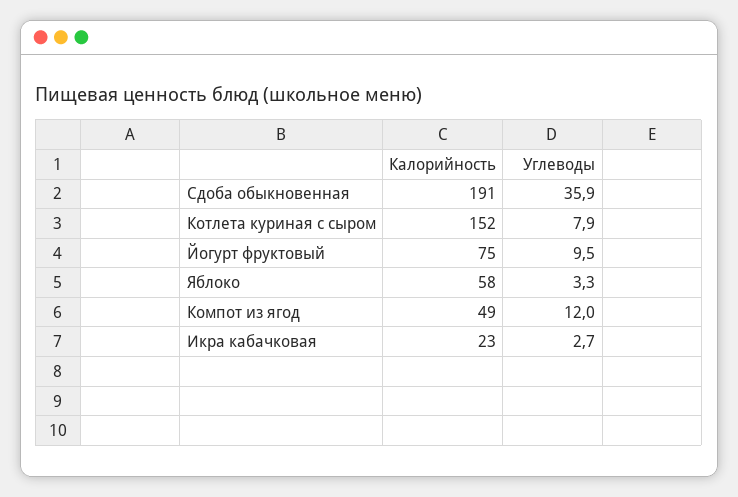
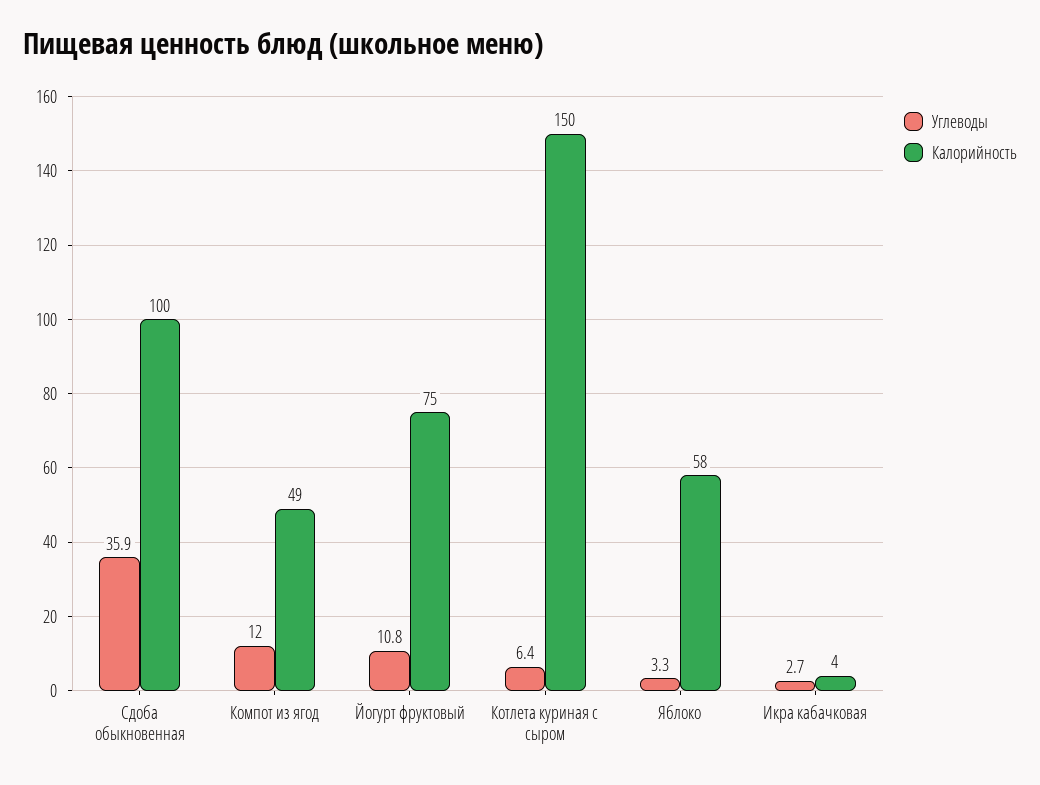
  {
    "Калорийность": {
-     "Сдоба обыкновенная": 191,
+     "Сдоба обыкновенная": 100,
-     "Котлета куриная с сыром": 152,
+     "Котлета куриная с сыром": 150,
      "Йогурт фруктовый": 75,
      "Яблоко": 58,
      "Компот из ягод": 49,
-     "Икра кабачковая": 23
+     "Икра кабачковая": 4
    },
    "Углеводы": {
      "Сдоба обыкновенная": 35.9,
-     "Котлета куриная с сыром": 7.9,
+     "Котлета куриная с сыром": 6.4,
-     "Йогурт фруктовый": 9.5,
+     "Йогурт фруктовый": 10.8,
      "Яблоко": 3.3,
      "Компот из ягод": 12,
      "Икра кабачковая": 2.7
    }
  }

